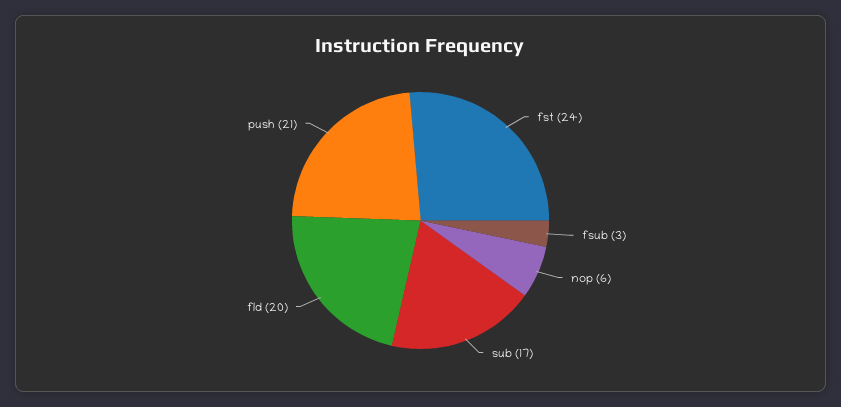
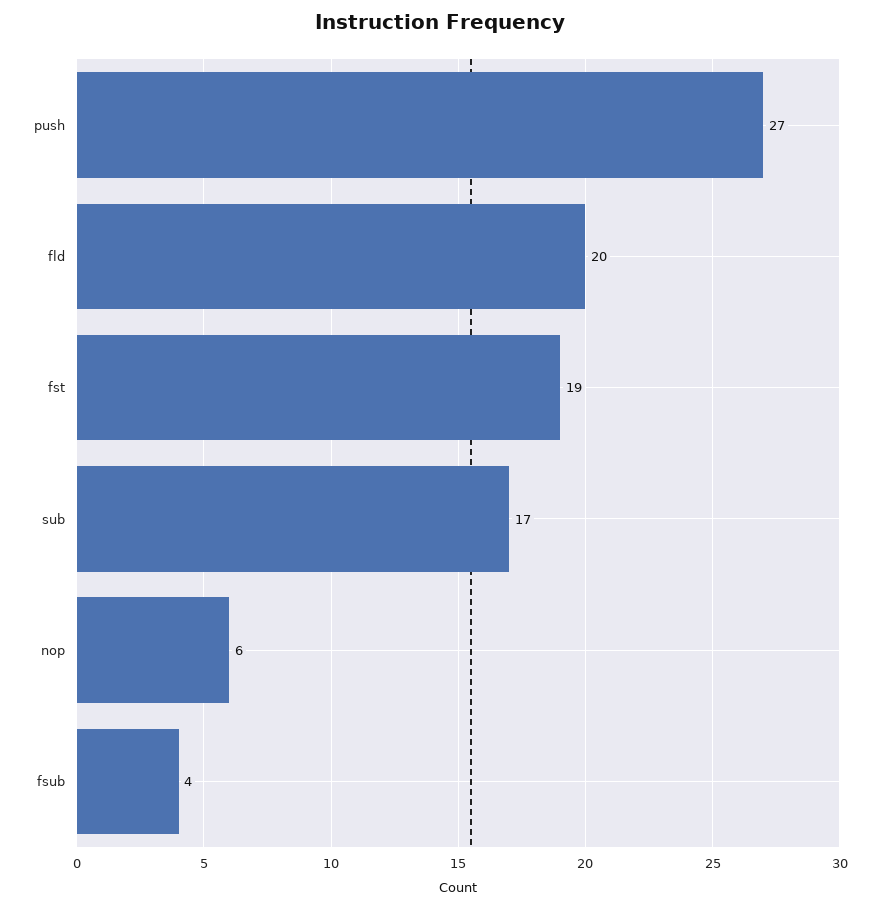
  {
-   "fst": 24,
+   "fst": 19,
-   "fsub": 3,
+   "fsub": 4,
    "nop": 6,
    "sub": 17,
    "fld": 20,
-   "push": 21
+   "push": 27
  }

